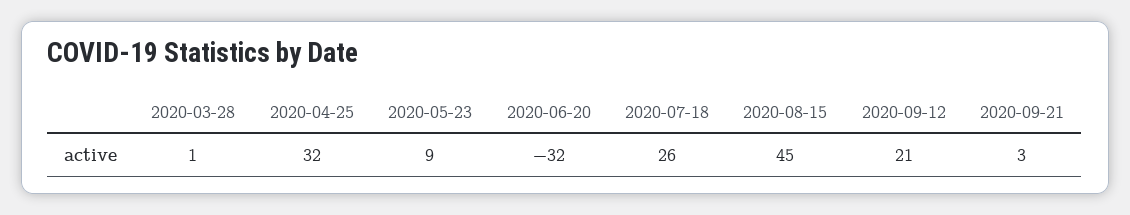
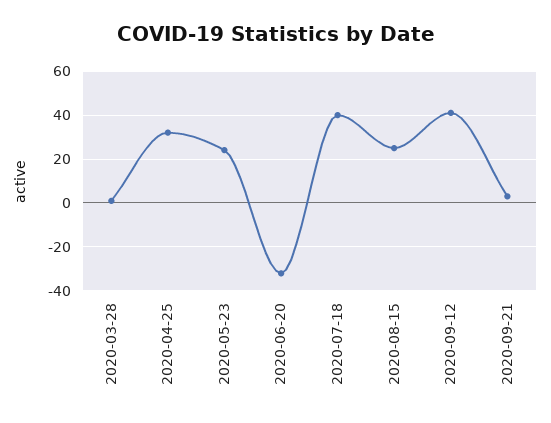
  {
    "2020-03-28": 1,
    "2020-04-25": 32,
-   "2020-05-23": 9,
+   "2020-05-23": 25,
    "2020-06-20": -32,
-   "2020-07-18": 26,
+   "2020-07-18": 40,
-   "2020-08-15": 45,
+   "2020-08-15": 25,
-   "2020-09-12": 21,
+   "2020-09-12": 40,
    "2020-09-21": 3
  }

